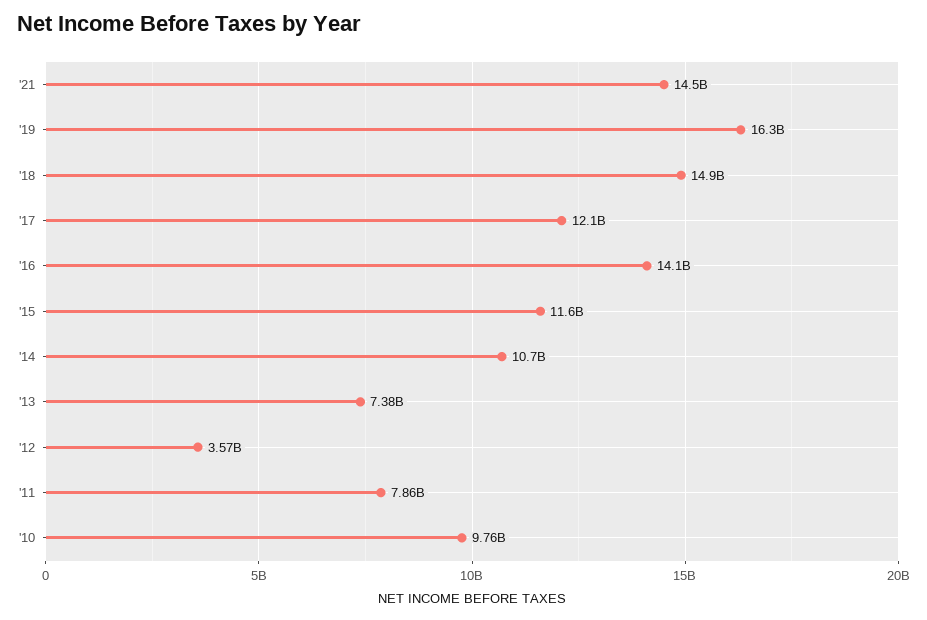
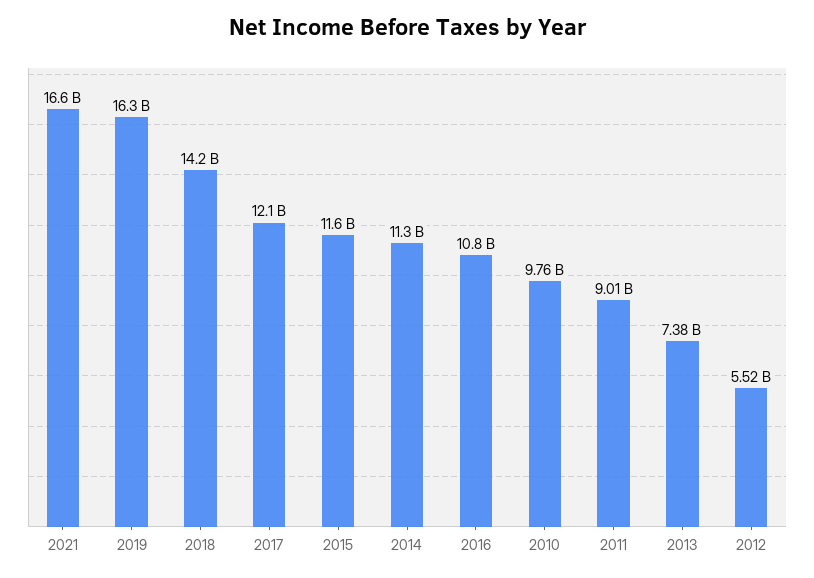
  {
-   "'21": 14500000000,
+   "'21": 16600000000,
    "'19": 16300000000,
-   "'18": 14900000000,
+   "'18": 14200000000,
    "'17": 12100000000,
-   "'16": 14100000000,
+   "'16": 10800000000,
    "'15": 11600000000,
-   "'14": 10700000000,
+   "'14": 11300000000,
    "'13": 7380000000,
-   "'12": 3570000000,
+   "'12": 5520000000,
-   "'11": 7860000000,
+   "'11": 9010000000,
    "'10": 9760000000
  }

